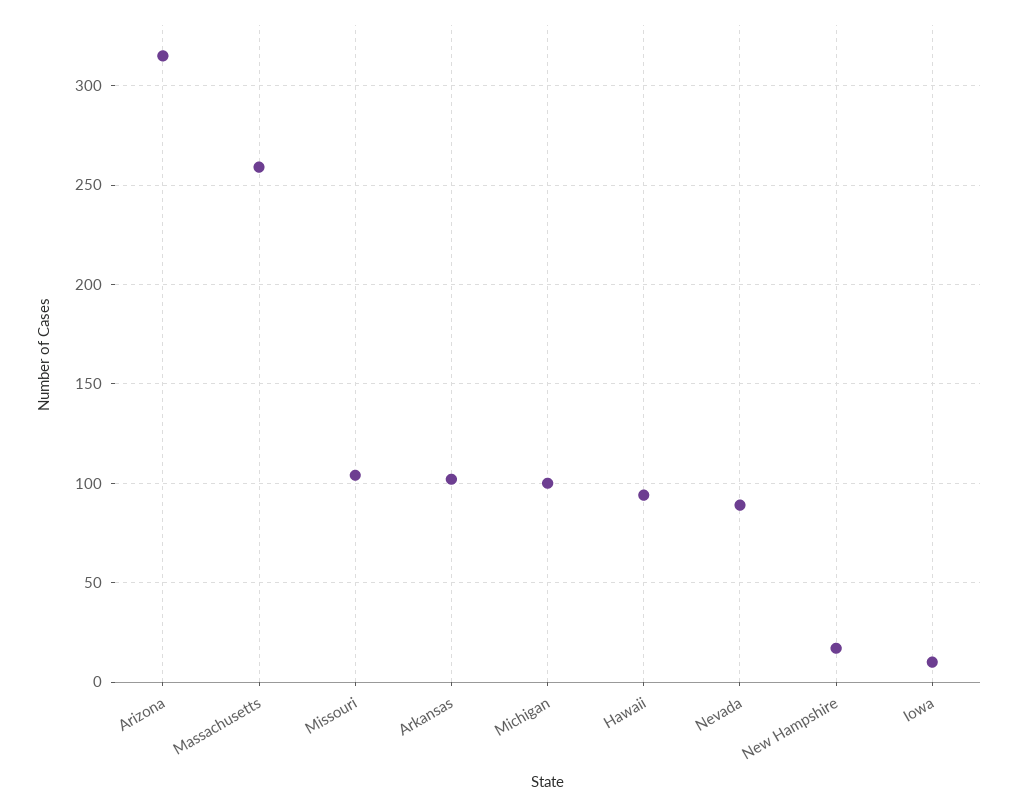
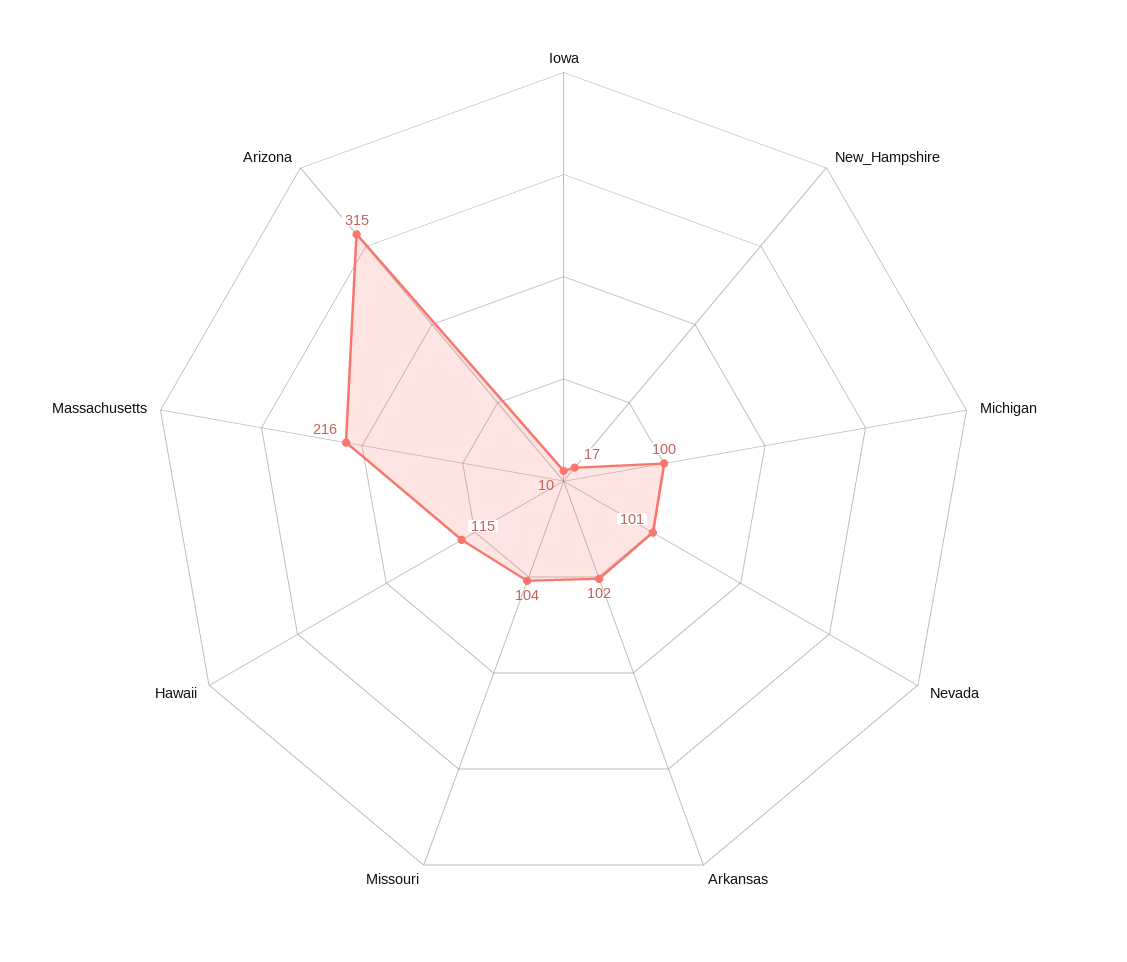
  {
    "Arizona": 315,
-   "Massachusetts": 260,
+   "Massachusetts": 216,
    "Missouri": 104,
    "Arkansas": 102,
    "Michigan": 100,
-   "Hawaii": 95,
+   "Hawaii": 115,
-   "Nevada": 90,
+   "Nevada": 101,
    "New Hampshire": 17,
    "Iowa": 10
  }

